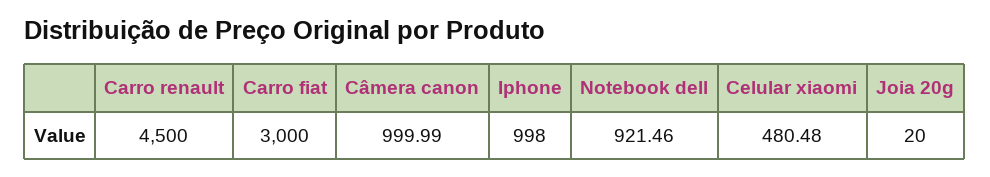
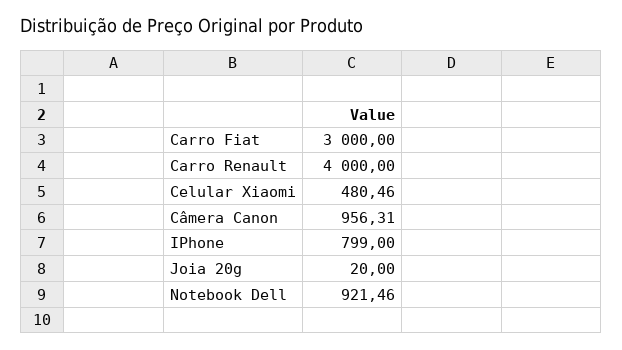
  {
-   "Carro renault": 4500,
+   "Carro renault": 4000,
    "Carro fiat": 3000,
-   "Câmera canon": 999.99,
+   "Câmera canon": 956.31,
-   "Iphone": 998,
+   "Iphone": 799,
    "Notebook dell": 921.46,
-   "Celular xiaomi": 480.48,
+   "Celular xiaomi": 480.46,
    "Joia 20g": 20
  }

